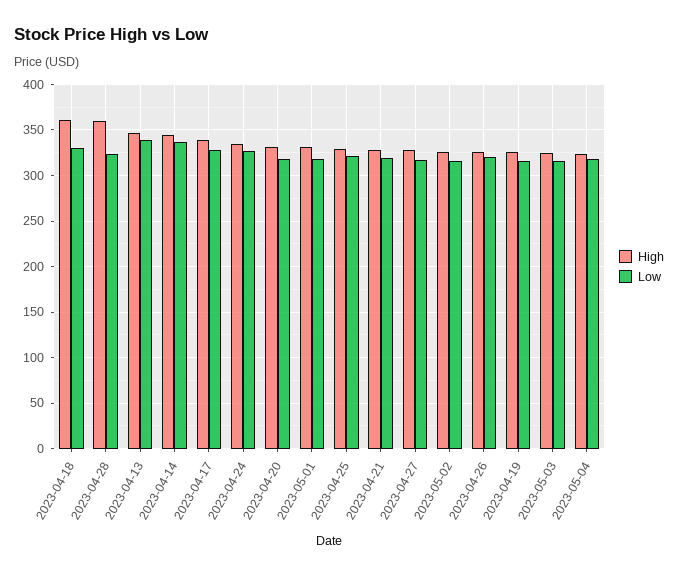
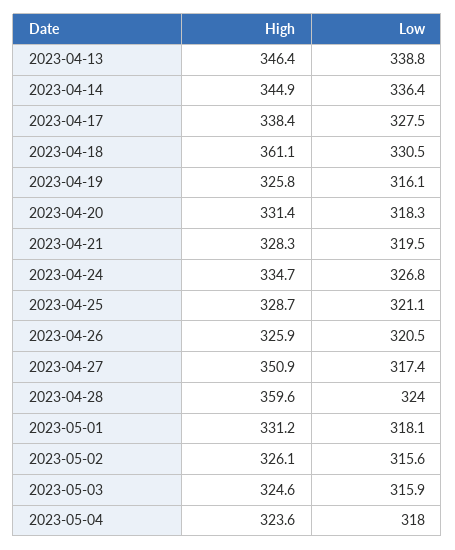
  {
    "High": {
      "2023-04-18": 361.1,
      "2023-04-28": 359.6,
      "2023-04-13": 346.4,
      "2023-04-14": 344.9,
      "2023-04-17": 338.4,
      "2023-04-24": 334.7,
      "2023-04-20": 331.4,
      "2023-05-01": 331.2,
      "2023-04-25": 328.7,
      "2023-04-21": 328.3,
-     "2023-04-27": 330,
+     "2023-04-27": 350.9,
      "2023-05-02": 326.1,
      "2023-04-26": 325.9,
      "2023-04-19": 325.8,
      "2023-05-03": 324.6,
      "2023-05-04": 323.6
    },
    "Low": {
      "2023-04-18": 330.5,
      "2023-04-28": 324,
      "2023-04-13": 338.8,
      "2023-04-14": 336.4,
      "2023-04-17": 327.5,
      "2023-04-24": 326.8,
      "2023-04-20": 318.3,
      "2023-05-01": 318.1,
      "2023-04-25": 321.1,
      "2023-04-21": 319.5,
      "2023-04-27": 317.4,
      "2023-05-02": 315.6,
      "2023-04-26": 320.5,
      "2023-04-19": 316.1,
      "2023-05-03": 315.9,
      "2023-05-04": 318
    }
  }

